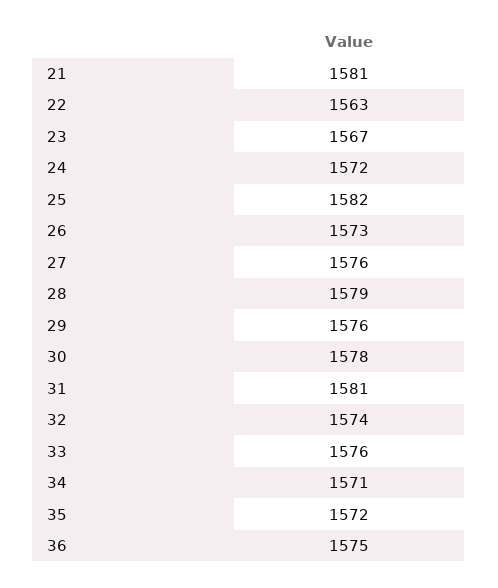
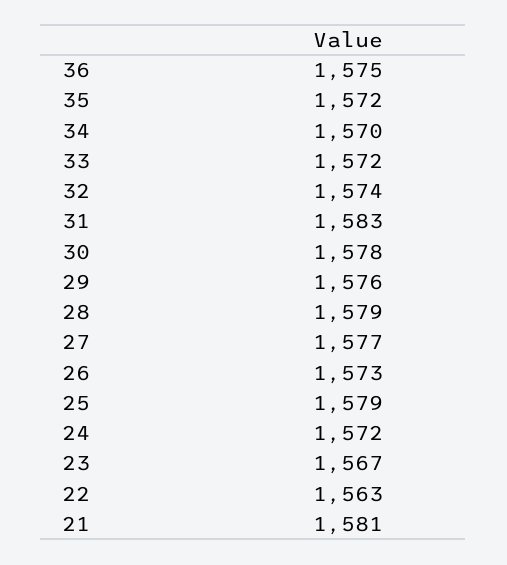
  {
    "21": 1581,
    "22": 1563,
    "23": 1567,
    "24": 1572,
-   "25": 1582,
+   "25": 1579,
    "26": 1573,
-   "27": 1576,
+   "27": 1577,
    "28": 1579,
    "29": 1576,
    "30": 1578,
-   "31": 1581,
+   "31": 1583,
    "32": 1574,
-   "33": 1576,
+   "33": 1572,
-   "34": 1571,
+   "34": 1570,
    "35": 1572,
    "36": 1575
  }

